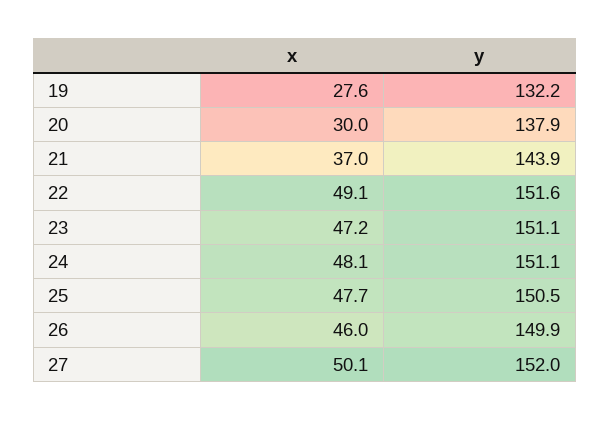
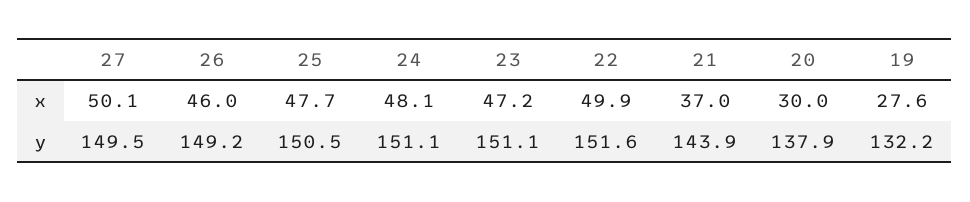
  {
    "x": {
      "19": 27.6,
      "20": 30,
      "21": 37,
-     "22": 49.1,
+     "22": 49.9,
      "23": 47.2,
      "24": 48.1,
      "25": 47.7,
      "26": 46,
      "27": 50.1
    },
    "y": {
      "19": 132.2,
      "20": 137.9,
      "21": 143.9,
      "22": 151.6,
      "23": 151.1,
      "24": 151.1,
      "25": 150.5,
-     "26": 149.9,
+     "26": 149.2,
-     "27": 152
+     "27": 149.5
    }
  }

